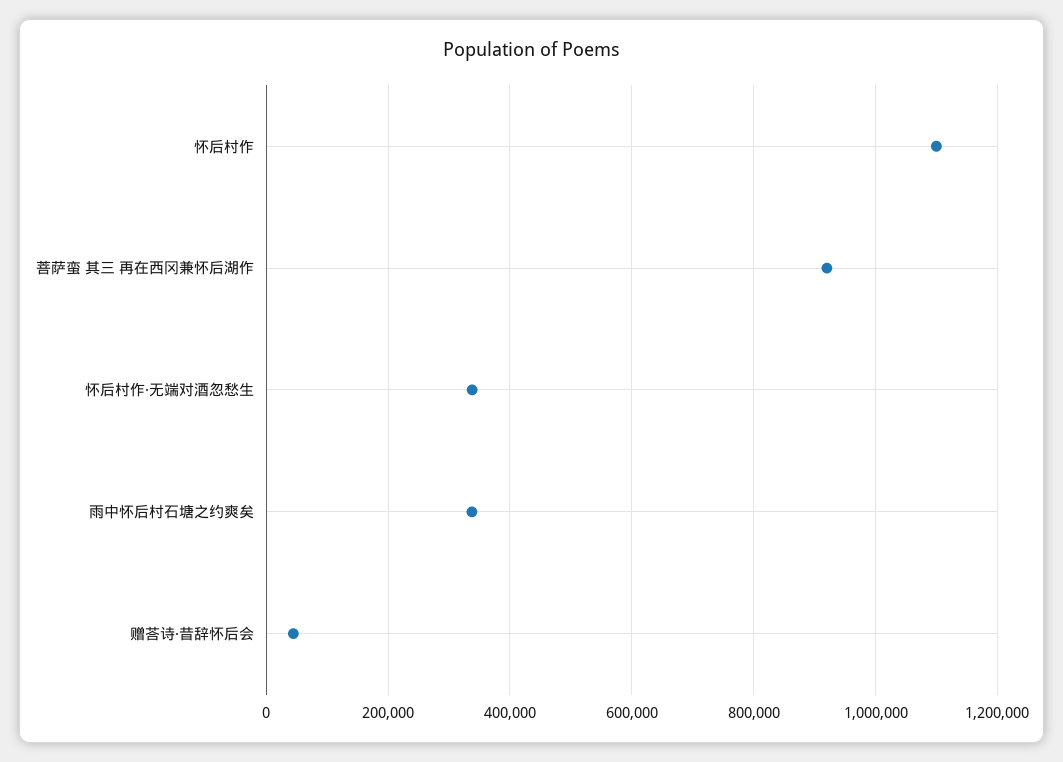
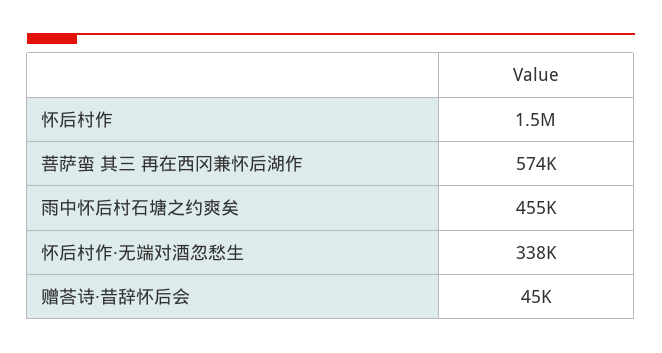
  {
-   "怀后村作": 1100000,
+   "怀后村作": 1500000,
-   "菩萨蛮 其三 再在西冈兼怀后湖作": 920000,
+   "菩萨蛮 其三 再在西冈兼怀后湖作": 574000,
    "怀后村作·无端对酒忽愁生": 338000,
-   "雨中怀后村石塘之约爽矣": 340000,
+   "雨中怀后村石塘之约爽矣": 455000,
    "赠荅诗·昔辞怀后会": 45000
  }

